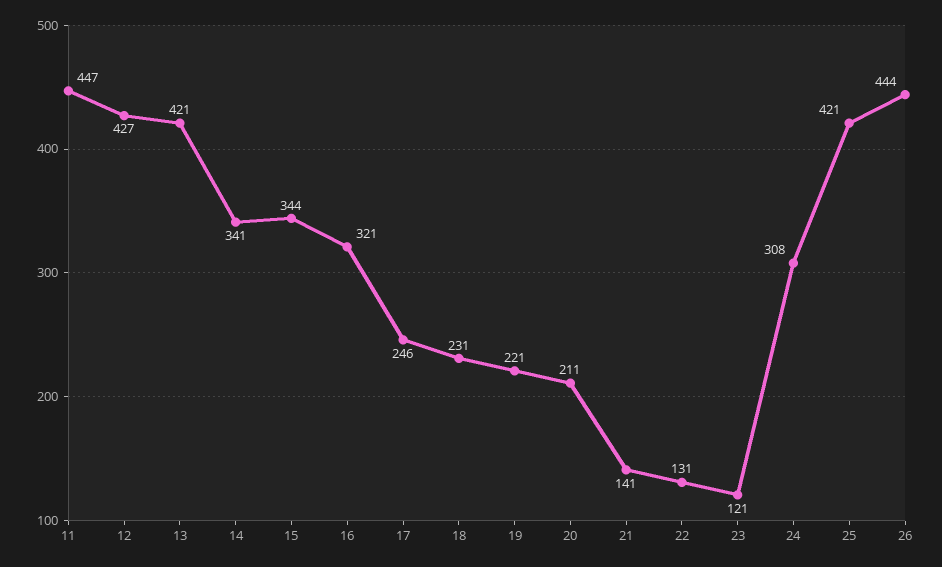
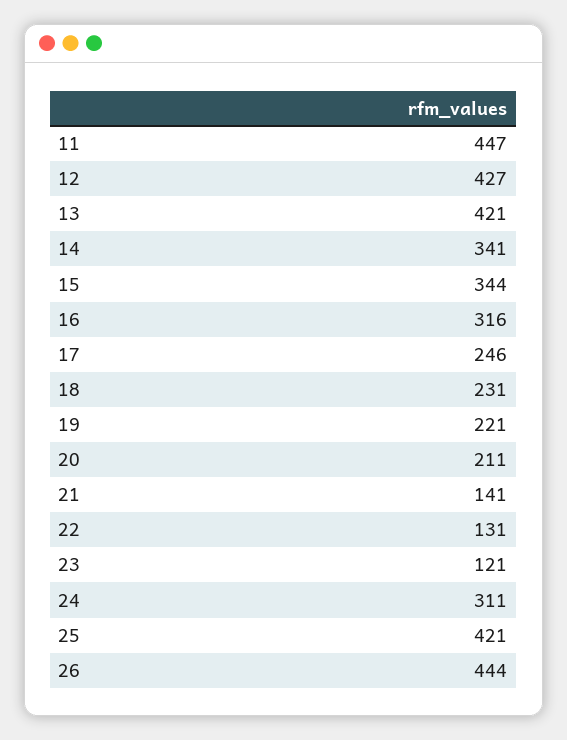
  {
    "11": 447,
    "12": 427,
    "13": 421,
    "14": 341,
    "15": 344,
-   "16": 321,
+   "16": 316,
    "17": 246,
    "18": 231,
    "19": 221,
    "20": 211,
    "21": 141,
    "22": 131,
    "23": 121,
-   "24": 308,
+   "24": 311,
    "25": 421,
    "26": 444
  }

